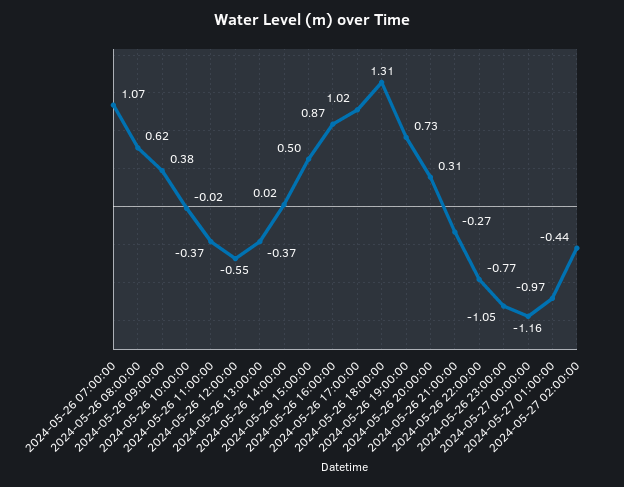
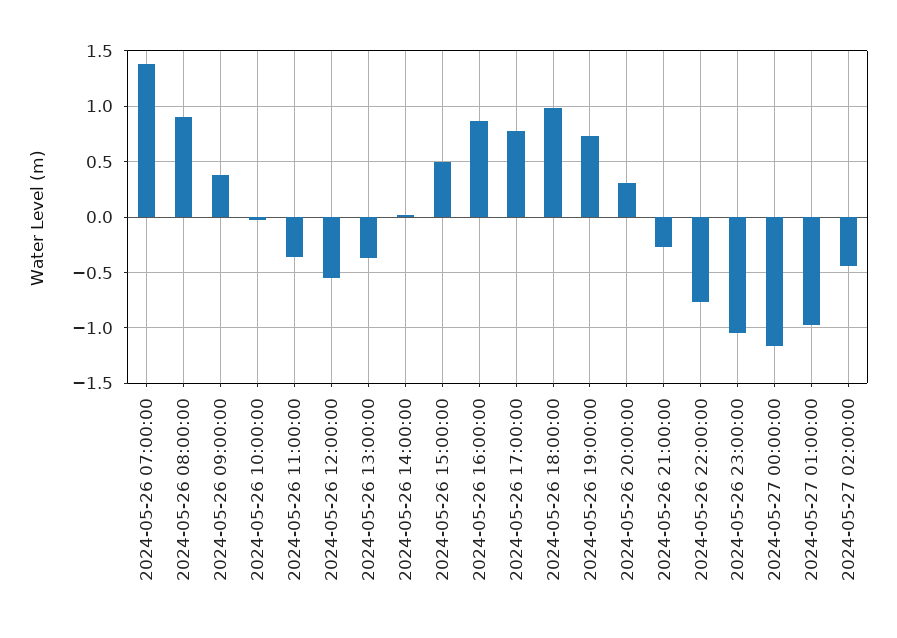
  {
-   "2024-05-26 07:00:00": 1.07,
+   "2024-05-26 07:00:00": 1.4,
-   "2024-05-26 08:00:00": 0.62,
+   "2024-05-26 08:00:00": 0.9,
    "2024-05-26 09:00:00": 0.38,
    "2024-05-26 10:00:00": -0.02,
    "2024-05-26 11:00:00": -0.37,
    "2024-05-26 12:00:00": -0.55,
    "2024-05-26 13:00:00": -0.37,
    "2024-05-26 14:00:00": 0.02,
    "2024-05-26 15:00:00": 0.5,
    "2024-05-26 16:00:00": 0.87,
-   "2024-05-26 17:00:00": 1.02,
+   "2024-05-26 17:00:00": 0.8,
-   "2024-05-26 18:00:00": 1.31,
+   "2024-05-26 18:00:00": 1,
    "2024-05-26 19:00:00": 0.73,
    "2024-05-26 20:00:00": 0.31,
    "2024-05-26 21:00:00": -0.27,
    "2024-05-26 22:00:00": -0.77,
    "2024-05-26 23:00:00": -1.05,
    "2024-05-27 00:00:00": -1.16,
    "2024-05-27 01:00:00": -0.97,
    "2024-05-27 02:00:00": -0.44
  }

